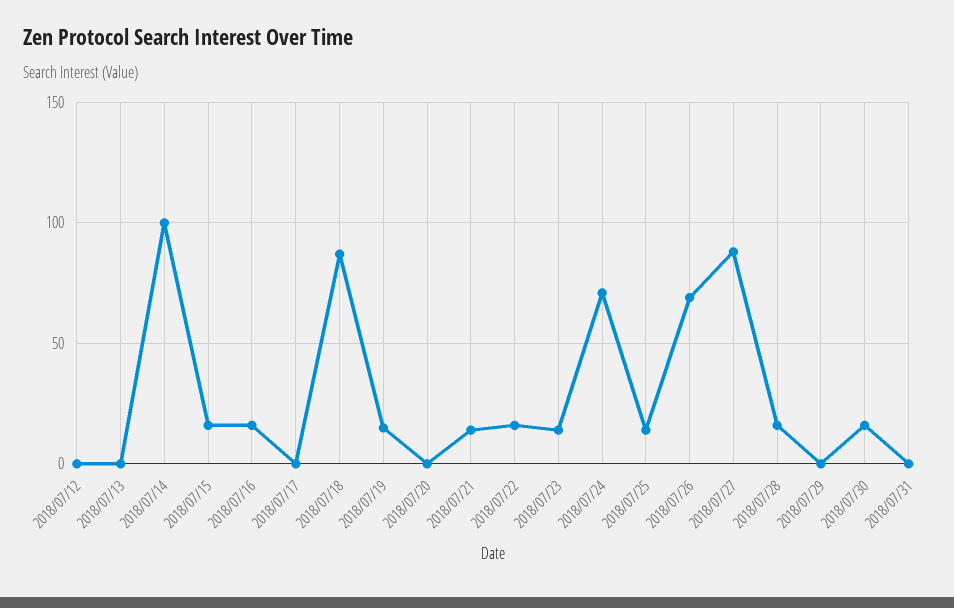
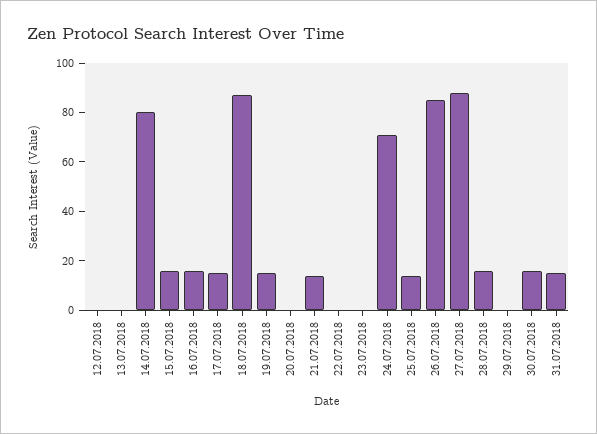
  {
    "2018/07/12": 0,
    "2018/07/13": 0,
-   "2018/07/14": 100,
+   "2018/07/14": 80,
    "2018/07/15": 15,
    "2018/07/16": 15,
-   "2018/07/17": 0,
+   "2018/07/17": 15,
    "2018/07/18": 85,
    "2018/07/19": 15,
    "2018/07/20": 0,
    "2018/07/21": 15,
-   "2018/07/22": 15,
+   "2018/07/22": 0,
-   "2018/07/23": 15,
+   "2018/07/23": 0,
    "2018/07/24": 70,
    "2018/07/25": 15,
-   "2018/07/26": 70,
+   "2018/07/26": 85,
    "2018/07/27": 90,
    "2018/07/28": 15,
    "2018/07/29": 0,
    "2018/07/30": 15,
-   "2018/07/31": 0
+   "2018/07/31": 15
  }

